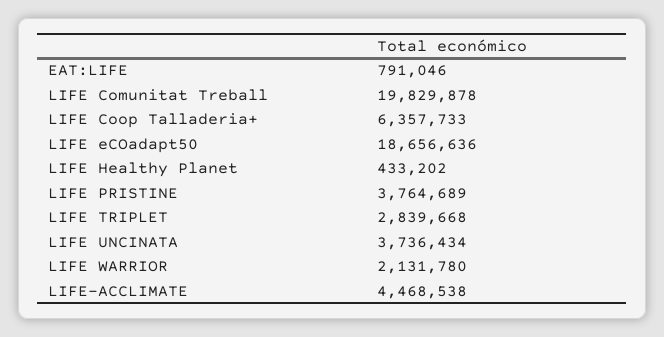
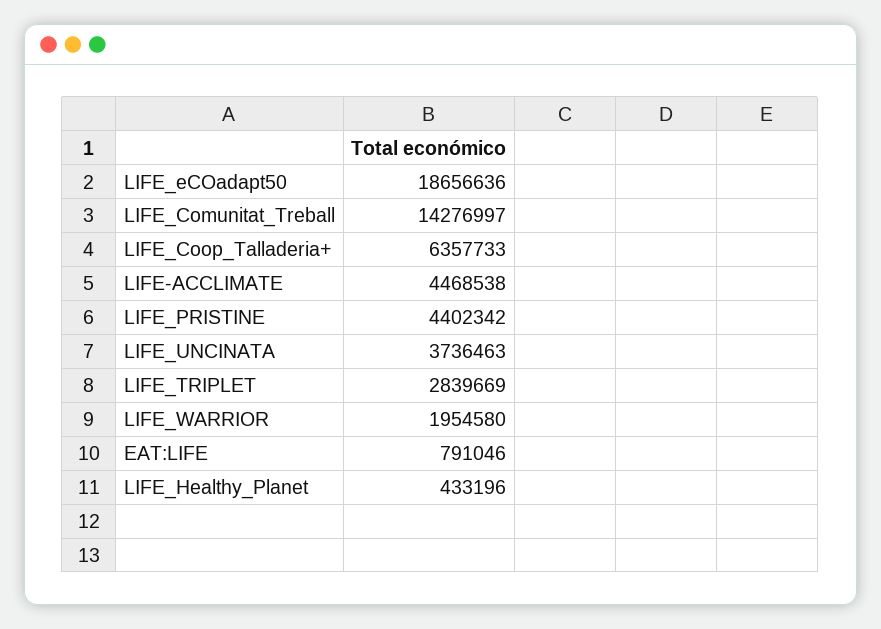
  {
    "EAT:LIFE": 791046,
-   "LIFE Comunitat Treball": 19829878,
+   "LIFE Comunitat Treball": 14276997,
    "LIFE Coop Talladeria+": 6357733,
    "LIFE eCOadapt50": 18656636,
-   "LIFE Healthy Planet": 433202,
+   "LIFE Healthy Planet": 433196,
-   "LIFE PRISTINE": 3764689,
+   "LIFE PRISTINE": 4402342,
-   "LIFE TRIPLET": 2839668,
+   "LIFE TRIPLET": 2839669,
-   "LIFE UNCINATA": 3736434,
+   "LIFE UNCINATA": 3736463,
-   "LIFE WARRIOR": 2131780,
+   "LIFE WARRIOR": 1954580,
    "LIFE-ACCLIMATE": 4468538
  }

